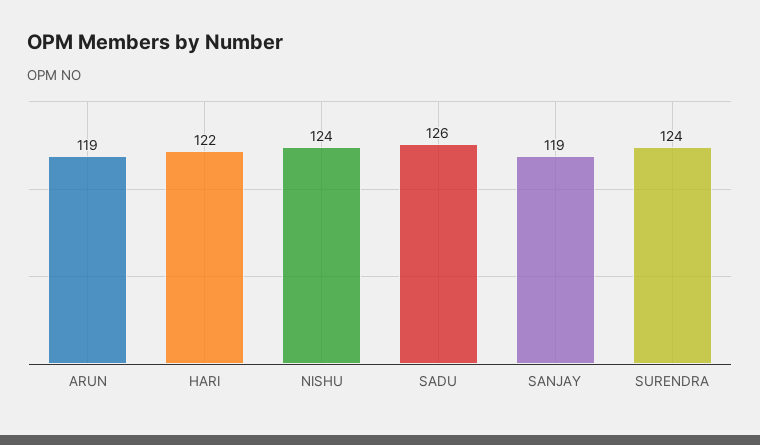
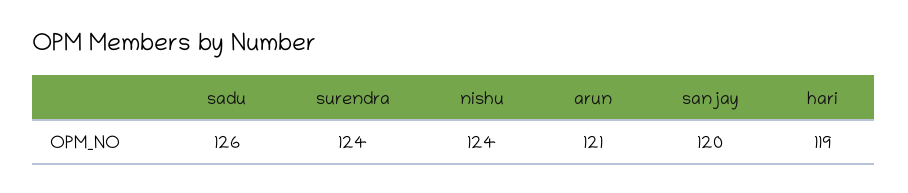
  {
-   "ARUN": 119,
+   "ARUN": 121,
-   "HARI": 122,
+   "HARI": 119,
    "NISHU": 124,
    "SADU": 126,
-   "SANJAY": 119,
+   "SANJAY": 120,
    "SURENDRA": 124
  }

